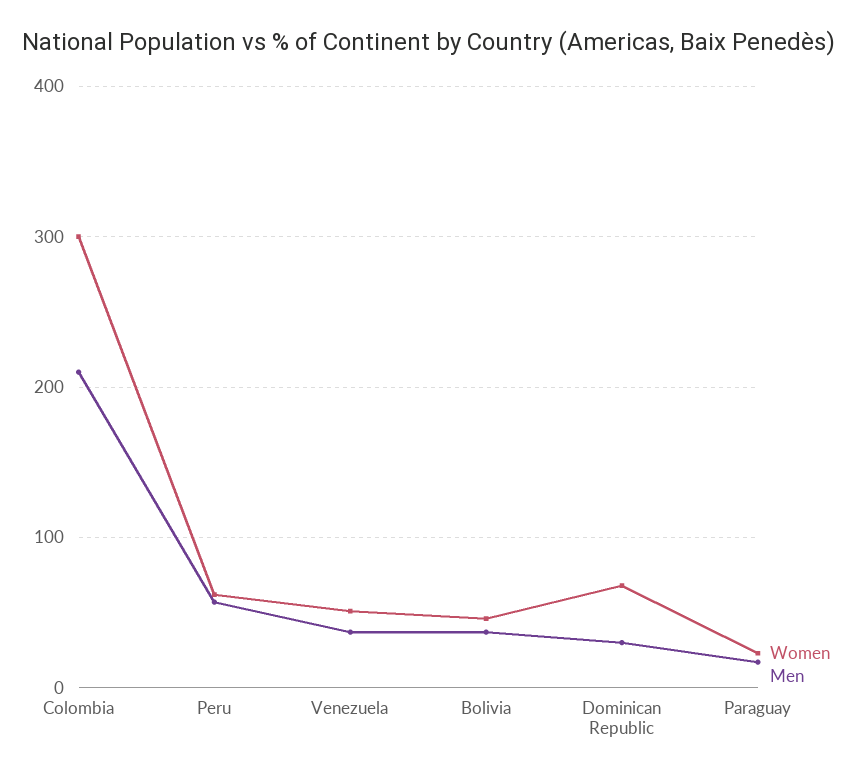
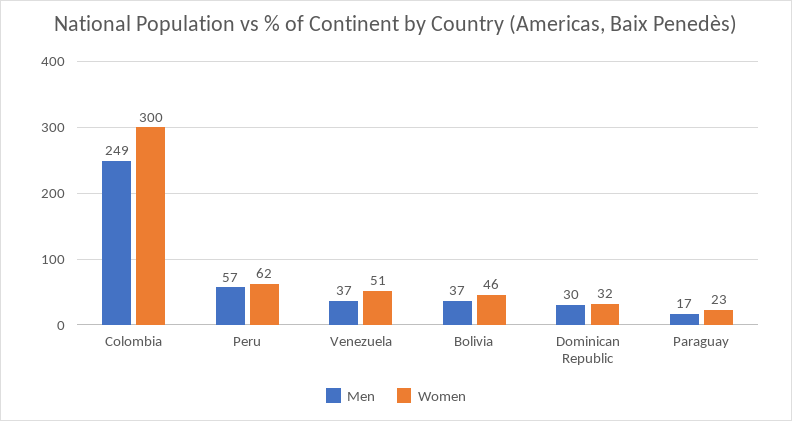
  {
    "Women": {
      "Colombia": 300,
      "Peru": 62,
      "Venezuela": 51,
      "Bolivia": 46,
-     "Dominican Republic": 70,
+     "Dominican Republic": 32,
      "Paraguay": 23
    },
    "Men": {
-     "Colombia": 210,
+     "Colombia": 249,
      "Peru": 57,
      "Venezuela": 37,
      "Bolivia": 37,
      "Dominican Republic": 30,
      "Paraguay": 17
    }
  }

